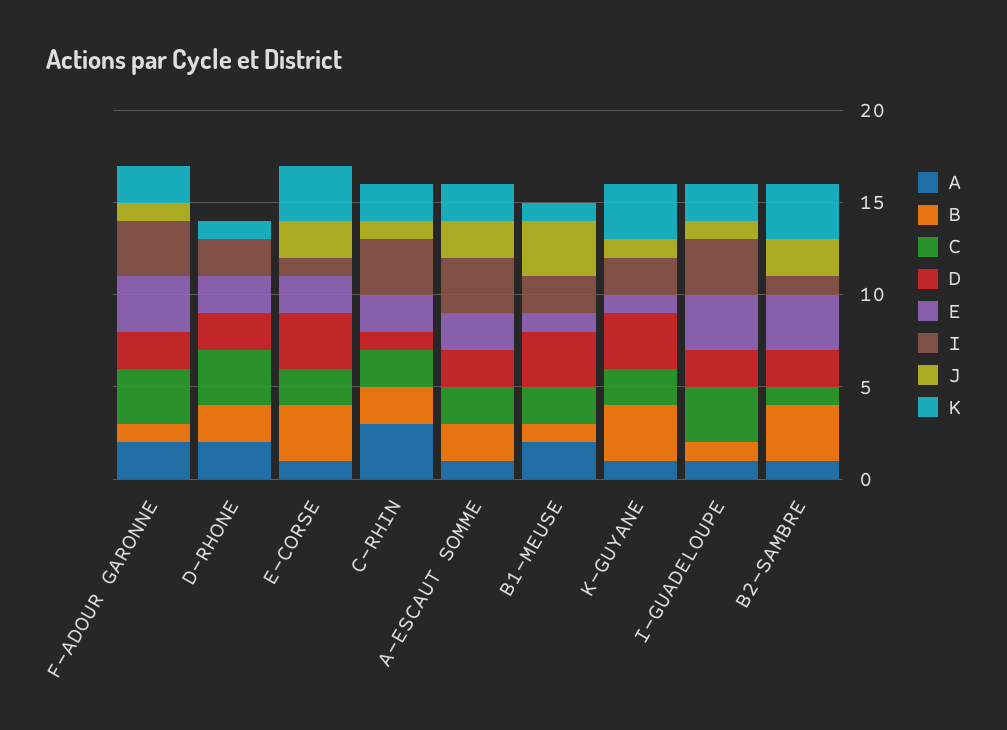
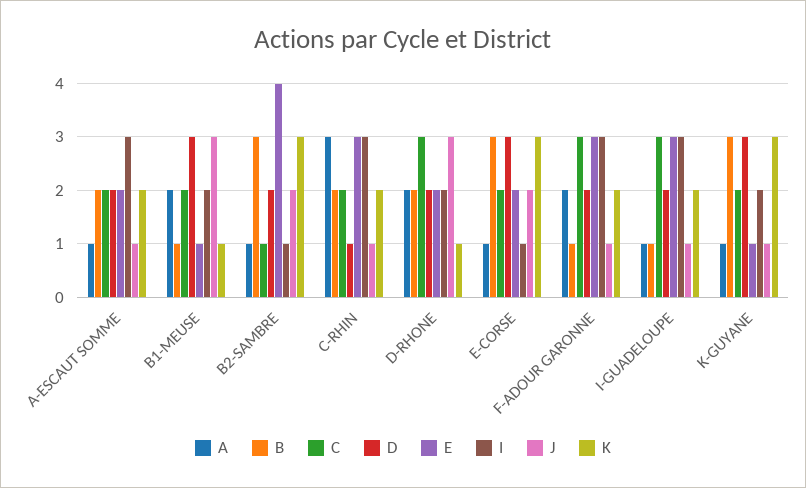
  {
    "A": {
      "F-ADOUR GARONNE": 2,
      "D-RHONE": 2,
      "E-CORSE": 1,
      "C-RHIN": 3,
      "A-ESCAUT SOMME": 1,
      "B1-MEUSE": 2,
      "K-GUYANE": 1,
      "I-GUADELOUPE": 1,
      "B2-SAMBRE": 1
    },
    "B": {
      "F-ADOUR GARONNE": 1,
      "D-RHONE": 2,
      "E-CORSE": 3,
      "C-RHIN": 2,
      "A-ESCAUT SOMME": 2,
      "B1-MEUSE": 1,
      "K-GUYANE": 3,
      "I-GUADELOUPE": 1,
      "B2-SAMBRE": 3
    },
    "C": {
      "F-ADOUR GARONNE": 3,
      "D-RHONE": 3,
      "E-CORSE": 2,
      "C-RHIN": 2,
      "A-ESCAUT SOMME": 2,
      "B1-MEUSE": 2,
      "K-GUYANE": 2,
      "I-GUADELOUPE": 3,
      "B2-SAMBRE": 1
    },
    "D": {
      "F-ADOUR GARONNE": 2,
      "D-RHONE": 2,
      "E-CORSE": 3,
      "C-RHIN": 1,
      "A-ESCAUT SOMME": 2,
      "B1-MEUSE": 3,
      "K-GUYANE": 3,
      "I-GUADELOUPE": 2,
      "B2-SAMBRE": 2
    },
    "E": {
      "F-ADOUR GARONNE": 3,
      "D-RHONE": 2,
      "E-CORSE": 2,
-     "C-RHIN": 2,
+     "C-RHIN": 3,
      "A-ESCAUT SOMME": 2,
      "B1-MEUSE": 1,
      "K-GUYANE": 1,
      "I-GUADELOUPE": 3,
-     "B2-SAMBRE": 3
+     "B2-SAMBRE": 4
    },
    "I": {
      "F-ADOUR GARONNE": 3,
      "D-RHONE": 2,
      "E-CORSE": 1,
      "C-RHIN": 3,
      "A-ESCAUT SOMME": 3,
      "B1-MEUSE": 2,
      "K-GUYANE": 2,
      "I-GUADELOUPE": 3,
      "B2-SAMBRE": 1
    },
    "J": {
      "F-ADOUR GARONNE": 1,
-     "D-RHONE": 0,
+     "D-RHONE": 3,
      "E-CORSE": 2,
      "C-RHIN": 1,
-     "A-ESCAUT SOMME": 2,
+     "A-ESCAUT SOMME": 1,
      "B1-MEUSE": 3,
      "K-GUYANE": 1,
      "I-GUADELOUPE": 1,
      "B2-SAMBRE": 2
    },
    "K": {
      "F-ADOUR GARONNE": 2,
      "D-RHONE": 1,
      "E-CORSE": 3,
      "C-RHIN": 2,
      "A-ESCAUT SOMME": 2,
      "B1-MEUSE": 1,
      "K-GUYANE": 3,
      "I-GUADELOUPE": 2,
      "B2-SAMBRE": 3
    }
  }

